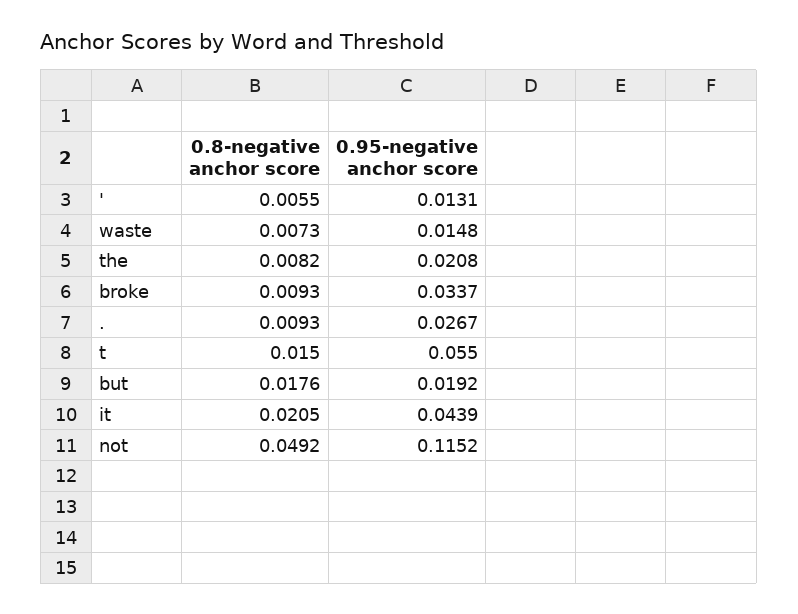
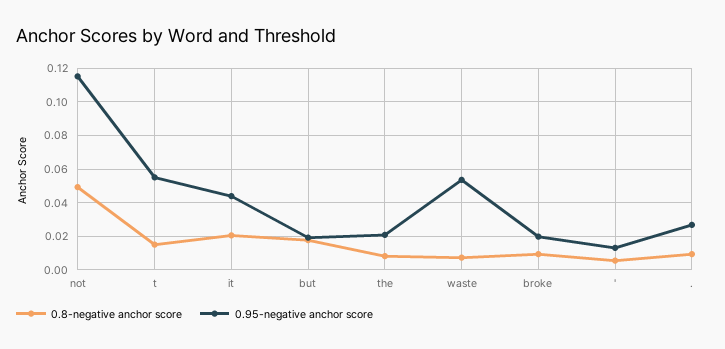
  {
    "0.8-negative anchor score": {
      "'": 0.0055,
      "waste": 0.0073,
      "the": 0.0082,
      "broke": 0.0093,
      ".": 0.0093,
      "t": 0.015,
      "but": 0.0176,
      "it": 0.0205,
      "not": 0.0492
    },
    "0.95-negative anchor score": {
      "'": 0.0131,
-     "waste": 0.0148,
+     "waste": 0.055,
      "the": 0.0208,
-     "broke": 0.0337,
+     "broke": 0.02,
      ".": 0.0267,
      "t": 0.055,
      "but": 0.0192,
      "it": 0.0439,
      "not": 0.1152
    }
  }

